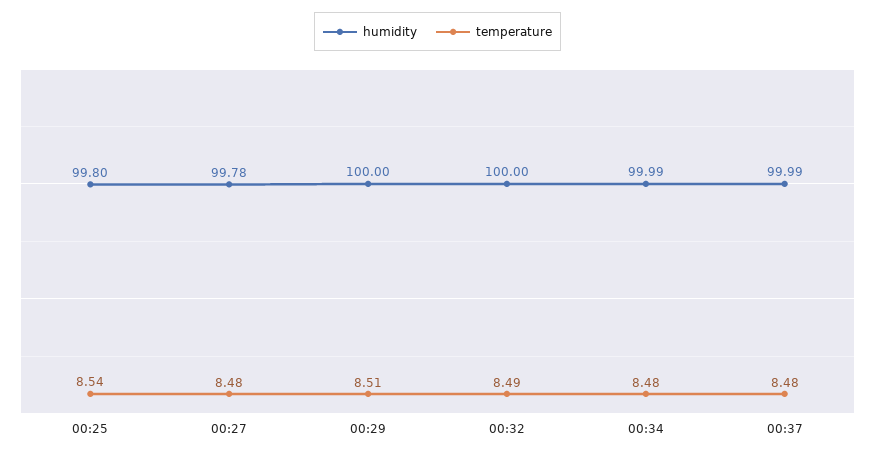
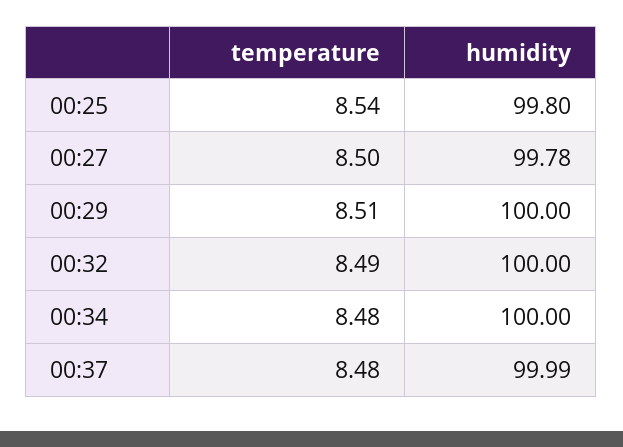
  {
    "humidity": {
      "00:25": 99.8,
      "00:27": 99.78,
      "00:29": 100,
      "00:32": 100,
-     "00:34": 99.99,
+     "00:34": 100,
      "00:37": 99.99
    },
    "temperature": {
      "00:25": 8.54,
-     "00:27": 8.48,
+     "00:27": 8.5,
      "00:29": 8.51,
      "00:32": 8.49,
      "00:34": 8.48,
      "00:37": 8.48
    }
  }

